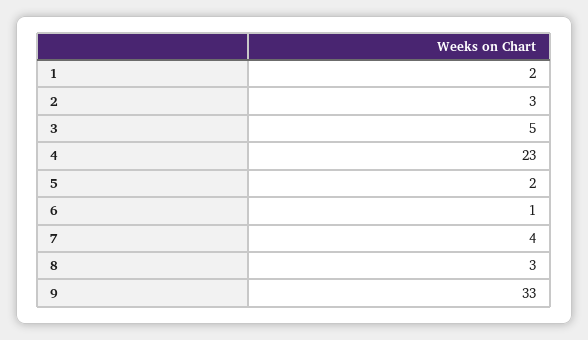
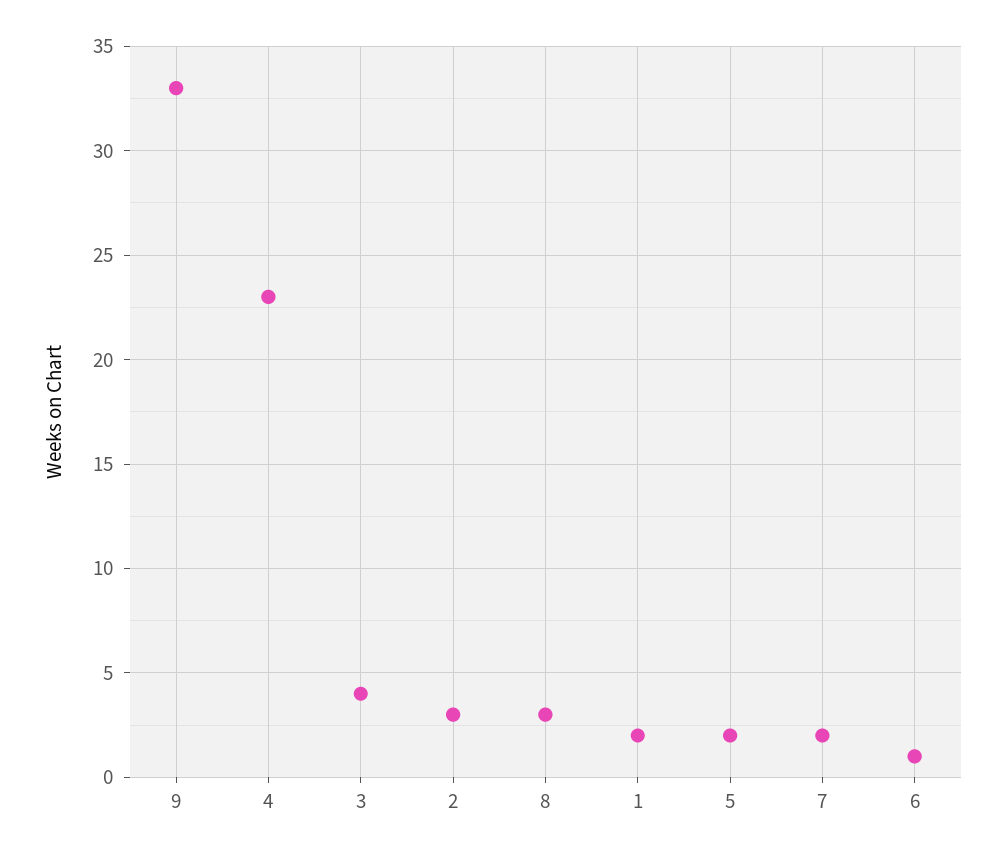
  {
    "1": 2,
    "2": 3,
-   "3": 5,
+   "3": 4,
    "4": 23,
    "5": 2,
    "6": 1,
-   "7": 4,
+   "7": 2,
    "8": 3,
    "9": 33
  }

